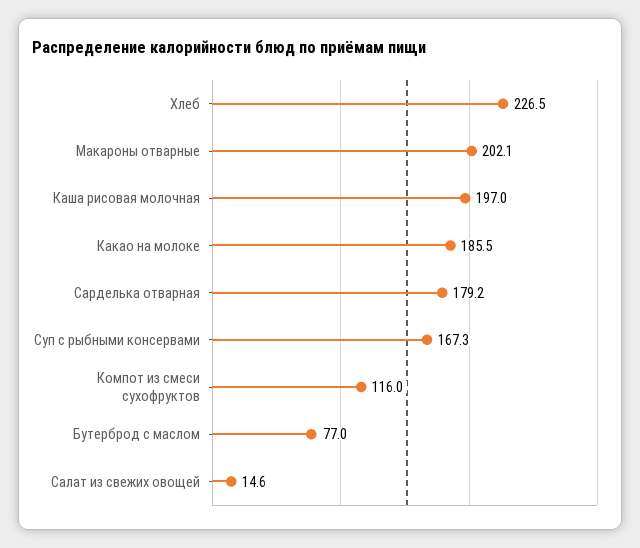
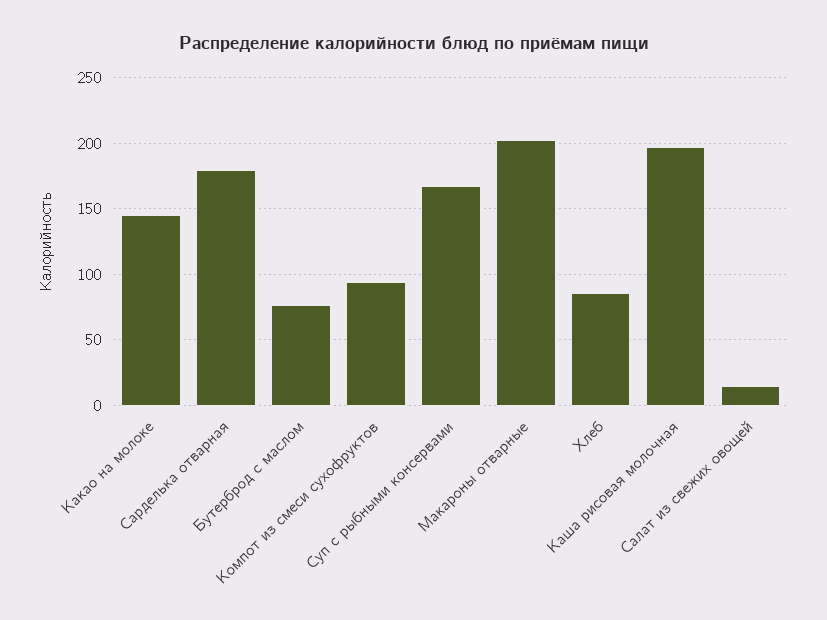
  {
-   "Хлеб": 226.5,
+   "Хлеб": 85,
    "Макароны отварные": 202.1,
    "Каша рисовая молочная": 197,
-   "Какао на молоке": 185.5,
+   "Какао на молоке": 145,
    "Сарделька отварная": 179.2,
    "Суп с рыбными консервами": 167.3,
-   "Компот из смеси сухофруктов": 116,
+   "Компот из смеси сухофруктов": 95,
    "Бутерброд с маслом": 77,
    "Салат из свежих овощей": 14.6
  }

